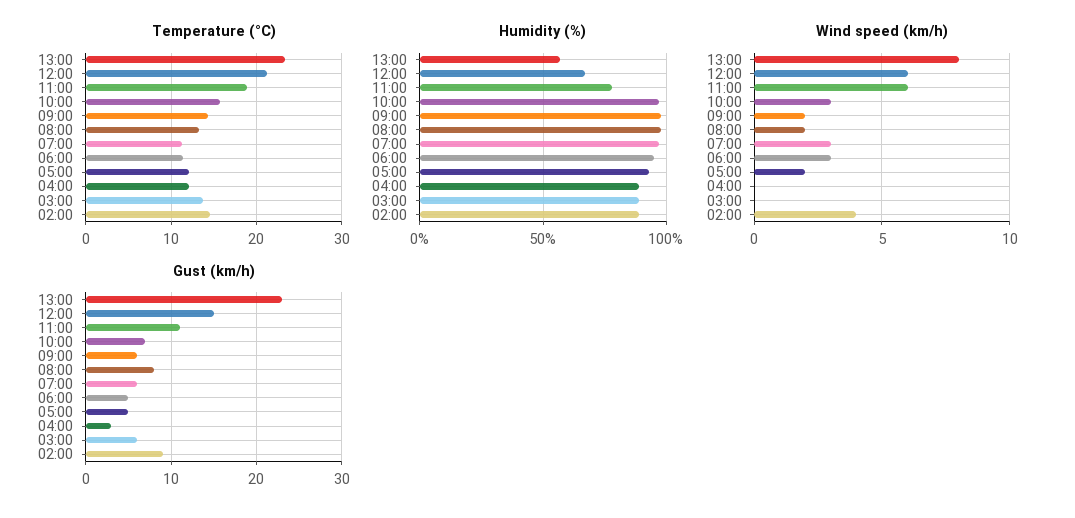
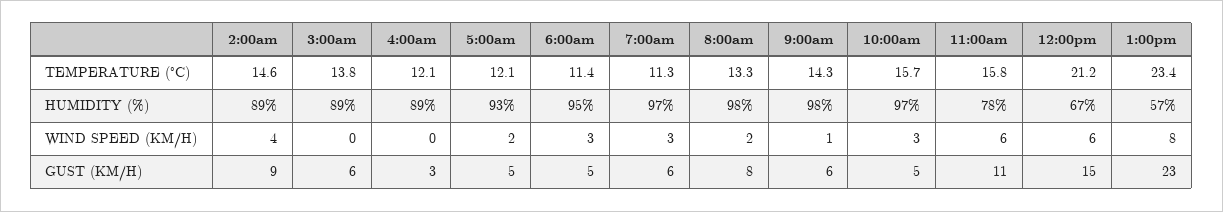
  {
    "Temperature (°C)": {
      "13:00": 23.4,
      "12:00": 21.2,
-     "11:00": 19,
+     "11:00": 15.8,
      "10:00": 15.7,
      "09:00": 14.3,
      "08:00": 13.3,
      "07:00": 11.3,
      "06:00": 11.4,
      "05:00": 12.1,
      "04:00": 12.1,
      "03:00": 13.8,
      "02:00": 14.6
    },
    "Humidity (%)": {
      "13:00": 57,
      "12:00": 67,
      "11:00": 78,
      "10:00": 97,
      "09:00": 98,
      "08:00": 98,
      "07:00": 97,
      "06:00": 95,
      "05:00": 93,
      "04:00": 89,
      "03:00": 89,
      "02:00": 89
    },
    "Wind speed (km/h)": {
      "13:00": 8,
      "12:00": 6,
      "11:00": 6,
      "10:00": 3,
-     "09:00": 2,
+     "09:00": 1,
      "08:00": 2,
      "07:00": 3,
      "06:00": 3,
      "05:00": 2,
      "04:00": 0,
      "03:00": 0,
      "02:00": 4
    },
    "Gust (km/h)": {
      "13:00": 23,
      "12:00": 15,
      "11:00": 11,
-     "10:00": 7,
+     "10:00": 5,
      "09:00": 6,
      "08:00": 8,
      "07:00": 6,
      "06:00": 5,
      "05:00": 5,
      "04:00": 3,
      "03:00": 6,
      "02:00": 9
    }
  }

